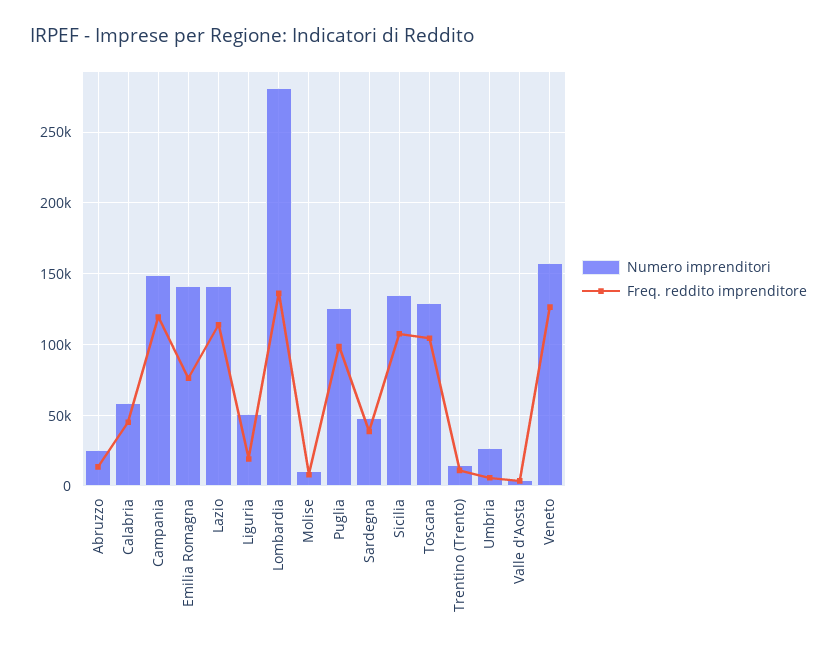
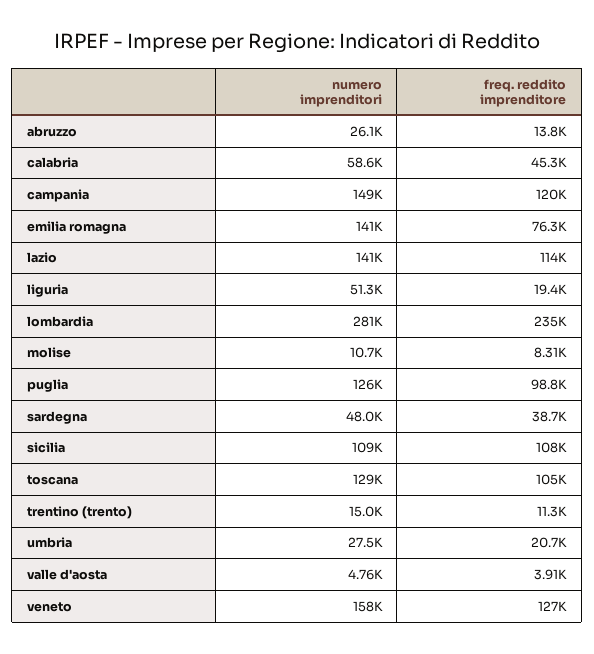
  {
    "Numero imprenditori": {
      "Abruzzo": 26100,
      "Calabria": 58600,
      "Campania": 149000,
      "Emilia Romagna": 141000,
      "Lazio": 141000,
      "Liguria": 51300,
      "Lombardia": 281000,
      "Molise": 10700,
      "Puglia": 126000,
      "Sardegna": 48000,
-     "Sicilia": 135000,
+     "Sicilia": 109000,
      "Toscana": 129000,
      "Trentino (Trento)": 15000,
      "Umbria": 27500,
      "Valle d'Aosta": 4760,
      "Veneto": 158000
    },
    "Freq. reddito imprenditore": {
      "Abruzzo": 13800,
      "Calabria": 45300,
      "Campania": 120000,
      "Emilia Romagna": 76300,
      "Lazio": 114000,
      "Liguria": 19400,
-     "Lombardia": 135000,
+     "Lombardia": 235000,
      "Molise": 8310,
      "Puglia": 98800,
      "Sardegna": 38700,
      "Sicilia": 108000,
      "Toscana": 105000,
      "Trentino (Trento)": 11300,
-     "Umbria": 5000,
+     "Umbria": 20700,
      "Valle d'Aosta": 3910,
      "Veneto": 127000
    }
  }

